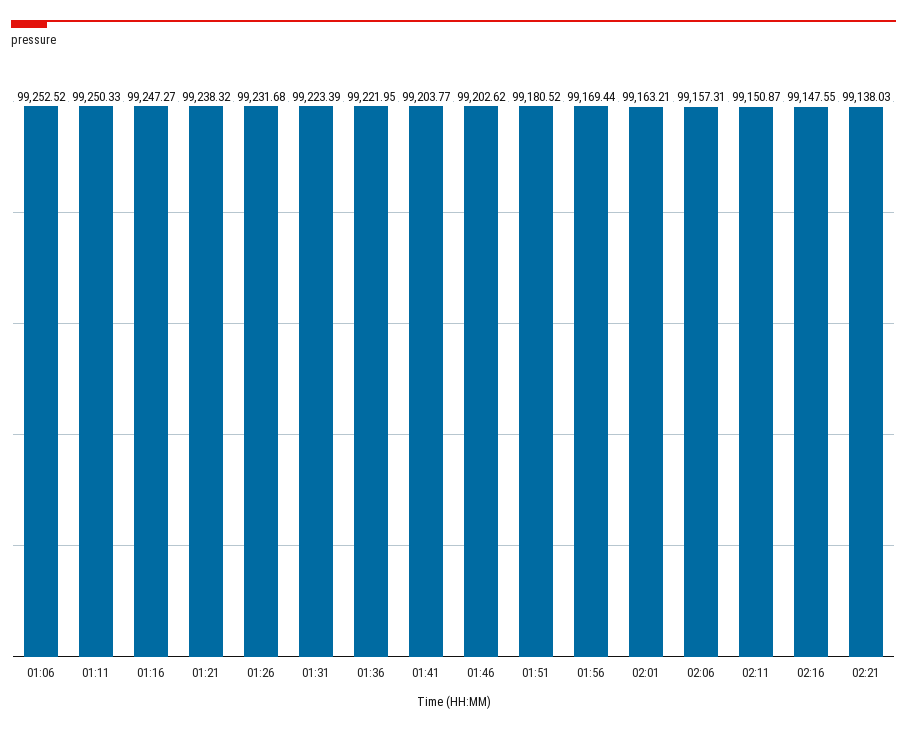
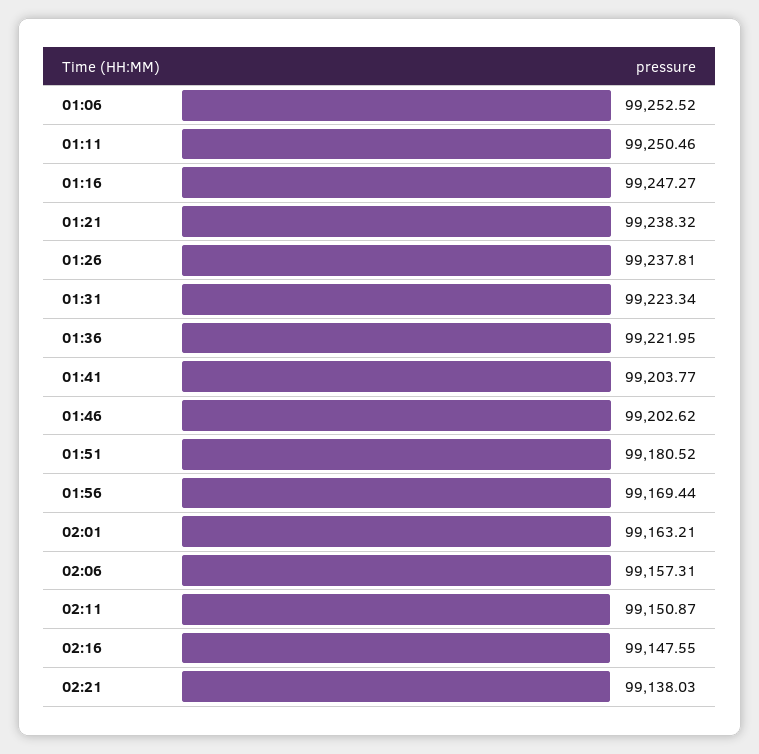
  {
    "01:06": 99252.52,
-   "01:11": 99250.33,
+   "01:11": 99250.46,
    "01:16": 99247.27,
    "01:21": 99238.32,
-   "01:26": 99231.68,
+   "01:26": 99237.81,
-   "01:31": 99223.39,
+   "01:31": 99223.34,
    "01:36": 99221.95,
    "01:41": 99203.77,
    "01:46": 99202.62,
    "01:51": 99180.52,
    "01:56": 99169.44,
    "02:01": 99163.21,
    "02:06": 99157.31,
    "02:11": 99150.87,
    "02:16": 99147.55,
    "02:21": 99138.03
  }

